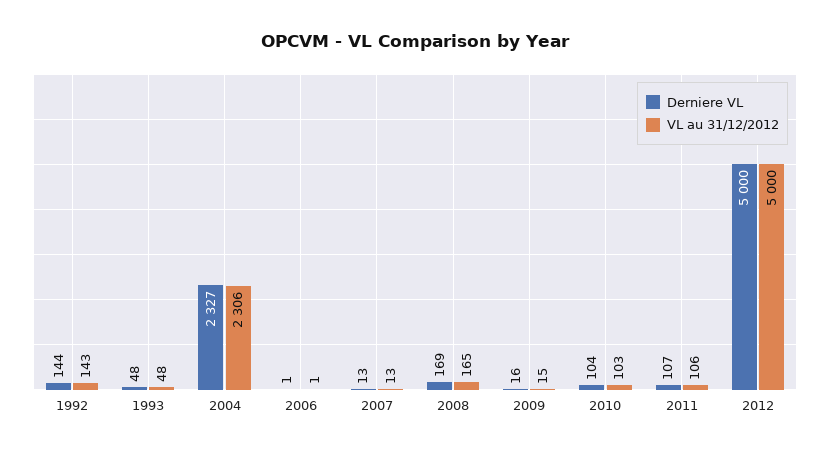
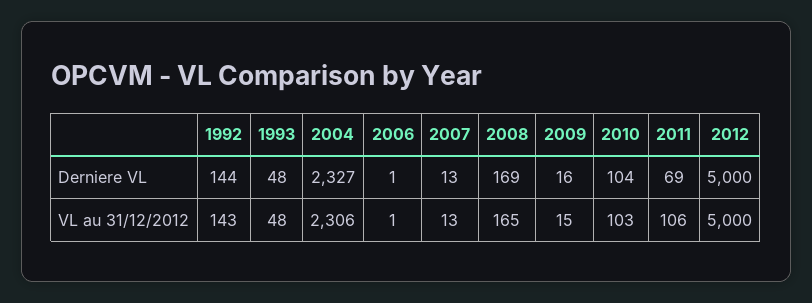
  {
    "Derniere VL": {
      "1992": 144,
      "1993": 48,
      "2004": 2327,
      "2006": 1,
      "2007": 13,
      "2008": 169,
      "2009": 16,
      "2010": 104,
-     "2011": 107,
+     "2011": 69,
      "2012": 5000
    },
    "VL au 31/12/2012": {
      "1992": 143,
      "1993": 48,
      "2004": 2306,
      "2006": 1,
      "2007": 13,
      "2008": 165,
      "2009": 15,
      "2010": 103,
      "2011": 106,
      "2012": 5000
    }
  }

